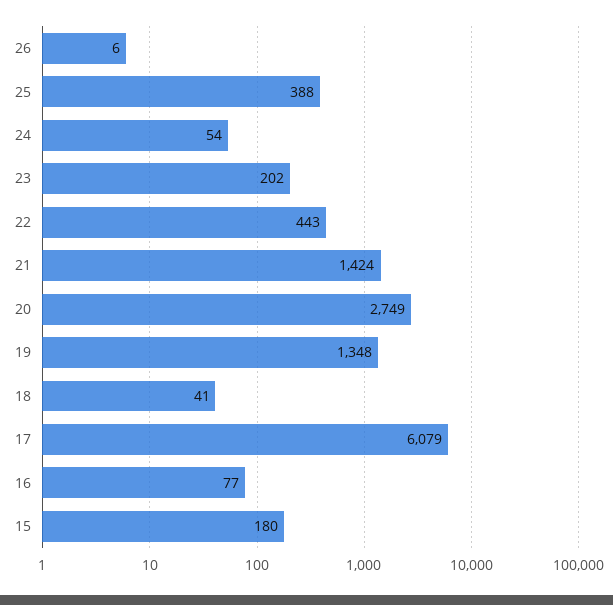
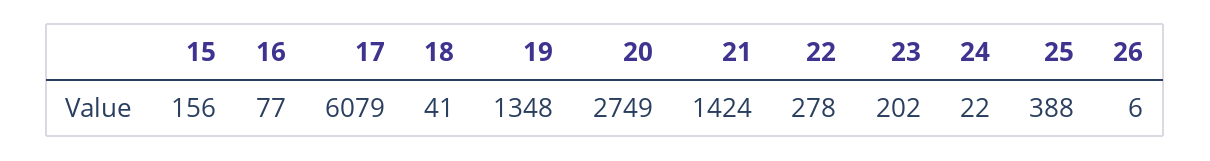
  {
    "26": 6,
    "25": 388,
-   "24": 54,
+   "24": 22,
    "23": 202,
-   "22": 443,
+   "22": 278,
    "21": 1424,
    "20": 2749,
    "19": 1348,
    "18": 41,
    "17": 6079,
    "16": 77,
-   "15": 180
+   "15": 156
  }

